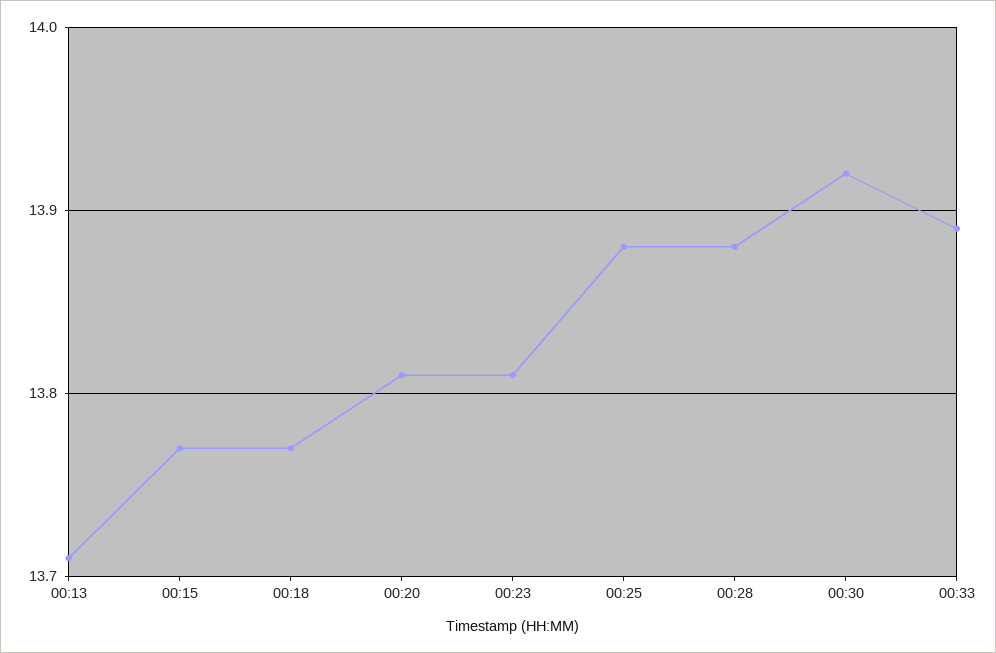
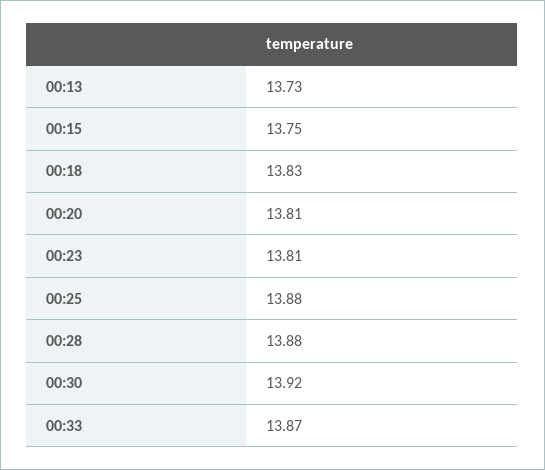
  {
-   "00:13": 13.71,
+   "00:13": 13.73,
-   "00:15": 13.77,
+   "00:15": 13.75,
-   "00:18": 13.77,
+   "00:18": 13.83,
    "00:20": 13.81,
    "00:23": 13.81,
    "00:25": 13.88,
    "00:28": 13.88,
    "00:30": 13.92,
-   "00:33": 13.89
+   "00:33": 13.87
  }

